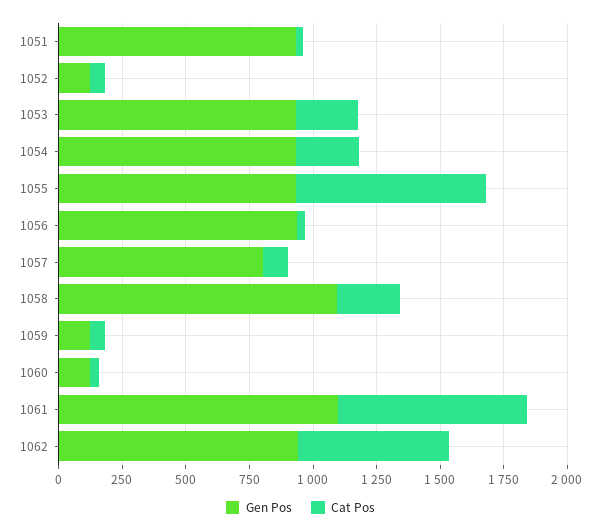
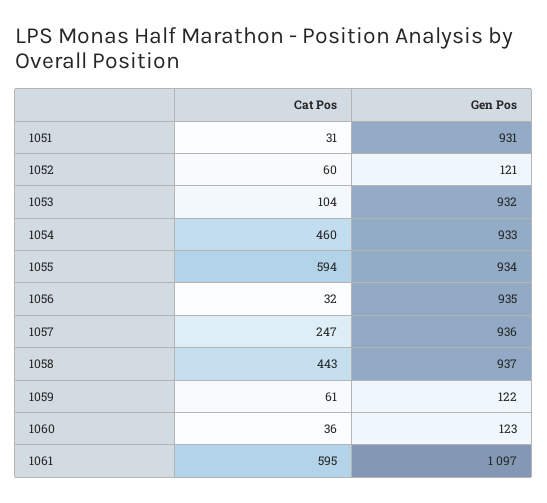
  {
    "Gen Pos": {
      "1051": 931,
      "1052": 121,
      "1053": 932,
      "1054": 933,
      "1055": 934,
      "1056": 935,
-     "1057": 800,
+     "1057": 936,
-     "1058": 1100,
+     "1058": 937,
      "1059": 122,
      "1060": 123,
-     "1061": 1097,
+     "1061": 1097
-     "1062": 950
    },
    "Cat Pos": {
      "1051": 31,
      "1052": 60,
-     "1053": 250,
+     "1053": 104,
-     "1054": 250,
+     "1054": 460,
-     "1055": 750,
+     "1055": 594,
      "1056": 32,
-     "1057": 100,
+     "1057": 247,
-     "1058": 250,
+     "1058": 443,
      "1059": 61,
      "1060": 36,
-     "1061": 750,
+     "1061": 595
-     "1062": 600
    }
  }

